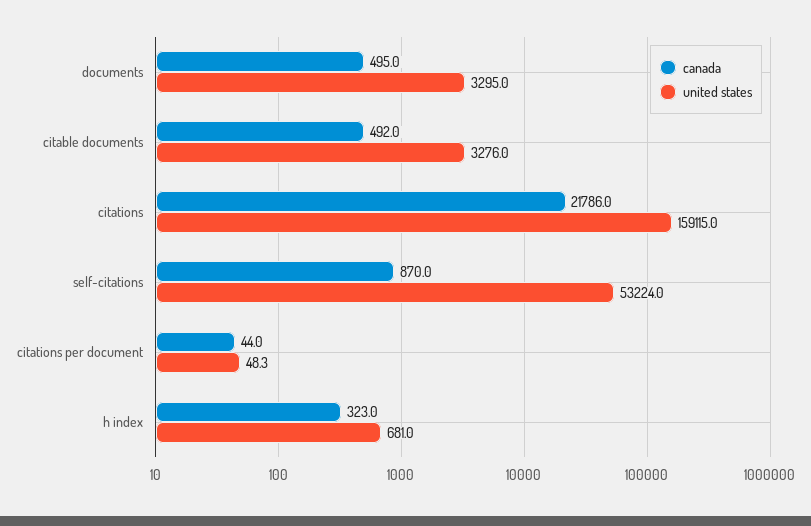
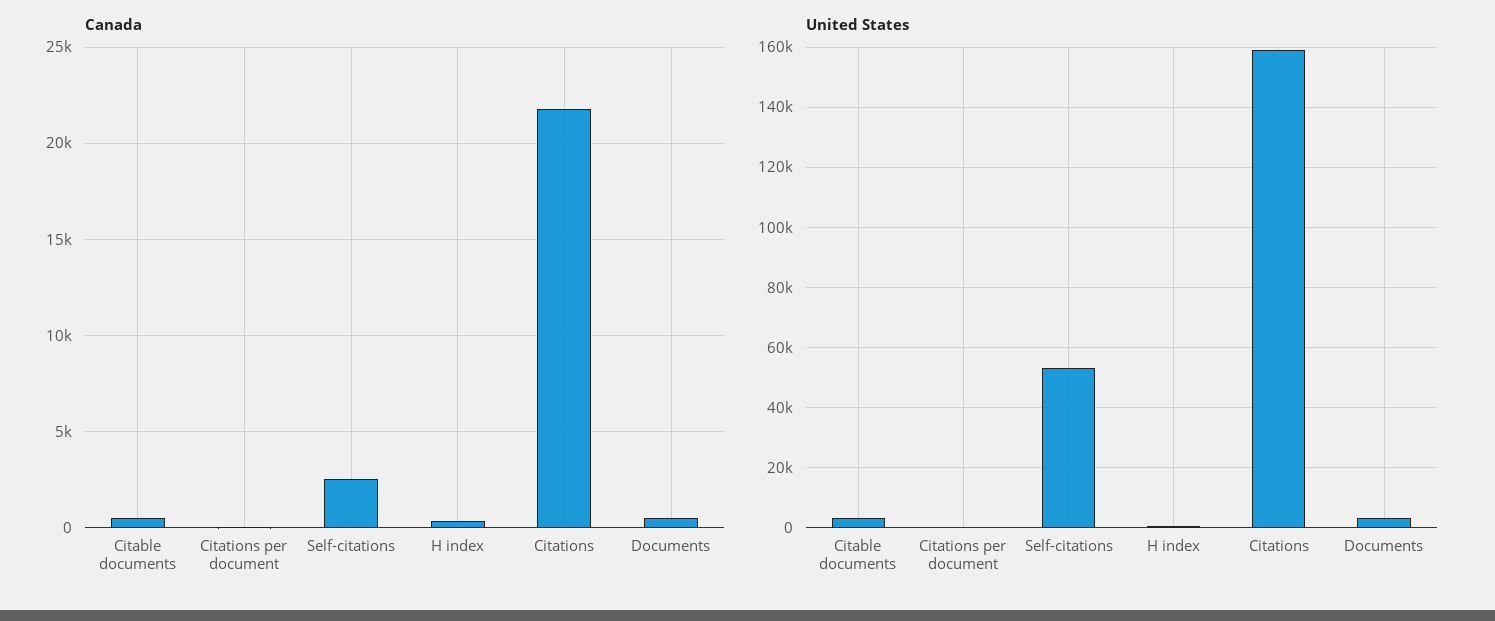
  {
    "canada": {
      "documents": 495,
      "citable documents": 492,
      "citations": 21786,
-     "self-citations": 870,
+     "self-citations": 2500,
      "citations per document": 44,
      "h index": 323
    },
    "united states": {
      "documents": 3295,
      "citable documents": 3276,
      "citations": 159115,
      "self-citations": 53224,
      "citations per document": 48.3,
      "h index": 681
    }
  }

